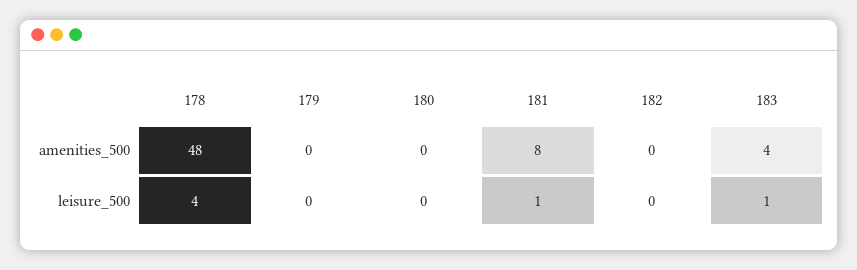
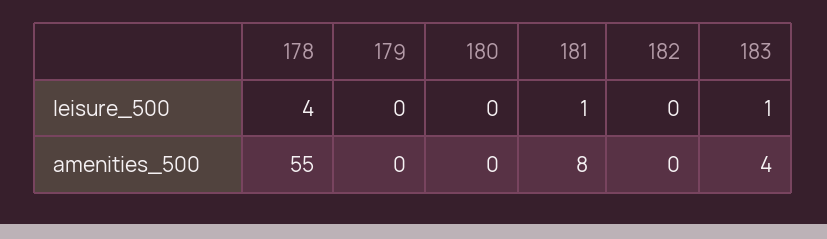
  {
    "178": {
-     "amenities_500": 48,
+     "amenities_500": 55,
      "leisure_500": 4
    },
    "179": {
      "amenities_500": 0,
      "leisure_500": 0
    },
    "180": {
      "amenities_500": 0,
      "leisure_500": 0
    },
    "181": {
      "amenities_500": 8,
      "leisure_500": 1
    },
    "182": {
      "amenities_500": 0,
      "leisure_500": 0
    },
    "183": {
      "amenities_500": 4,
      "leisure_500": 1
    }
  }

